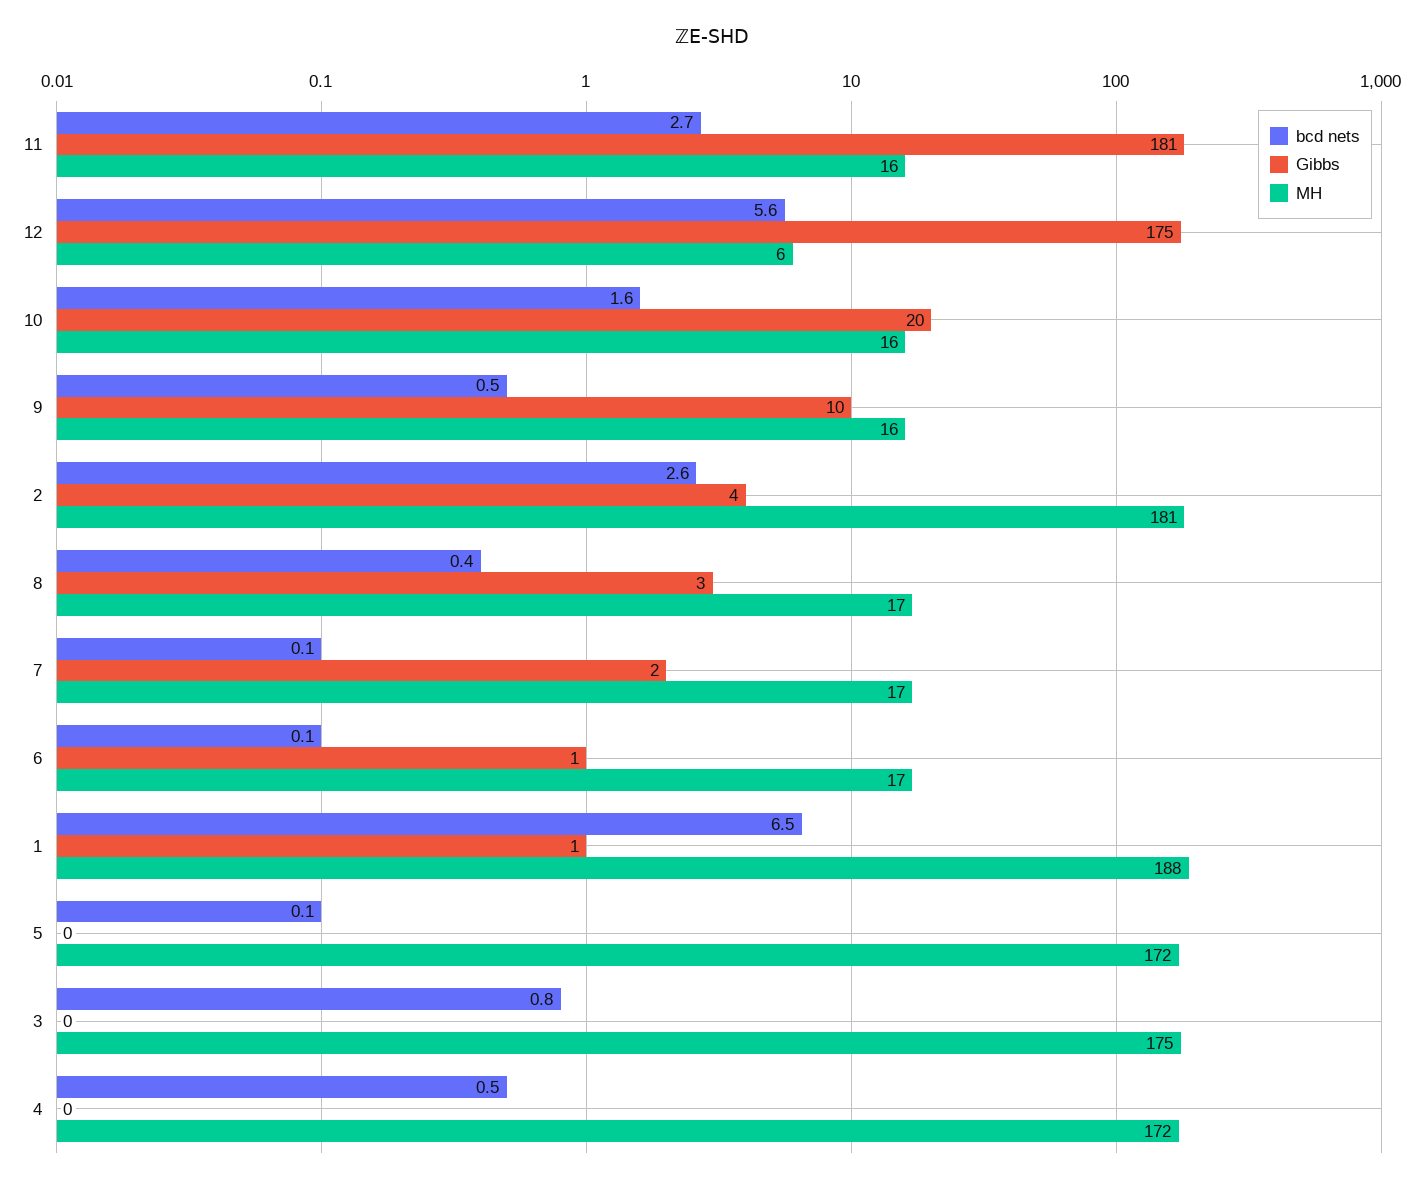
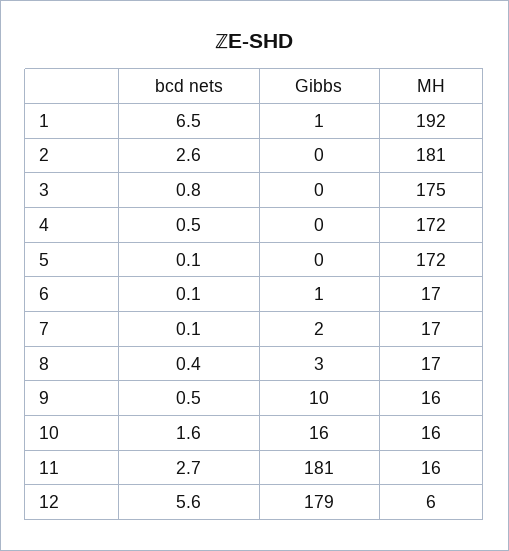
  {
    "bcd nets": {
      "11": 2.7,
      "12": 5.6,
      "10": 1.6,
      "9": 0.5,
      "2": 2.6,
      "8": 0.4,
      "7": 0.1,
      "6": 0.1,
      "1": 6.5,
      "5": 0.1,
      "3": 0.8,
      "4": 0.5
    },
    "Gibbs": {
      "11": 181,
-     "12": 175,
+     "12": 179,
-     "10": 20,
+     "10": 16,
      "9": 10,
-     "2": 4,
+     "2": 0,
      "8": 3,
      "7": 2,
      "6": 1,
      "1": 1,
      "5": 0,
      "3": 0,
      "4": 0
    },
    "MH": {
      "11": 16,
      "12": 6,
      "10": 16,
      "9": 16,
      "2": 181,
      "8": 17,
      "7": 17,
      "6": 17,
-     "1": 188,
+     "1": 192,
      "5": 172,
      "3": 175,
      "4": 172
    }
  }

